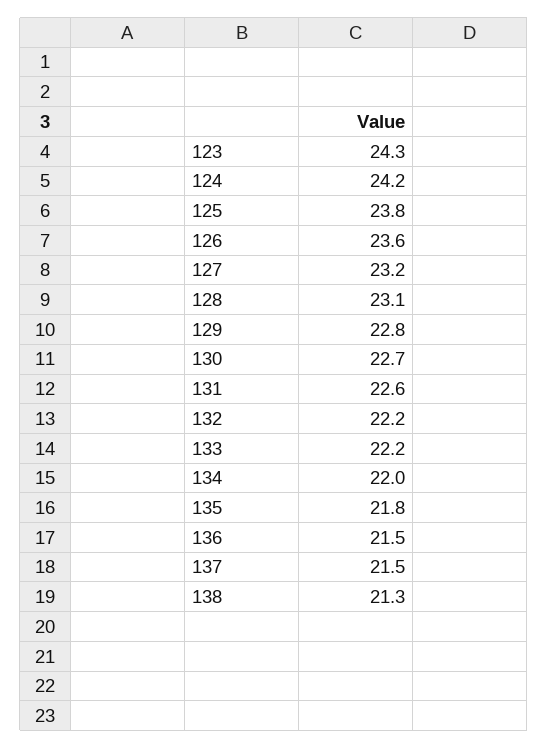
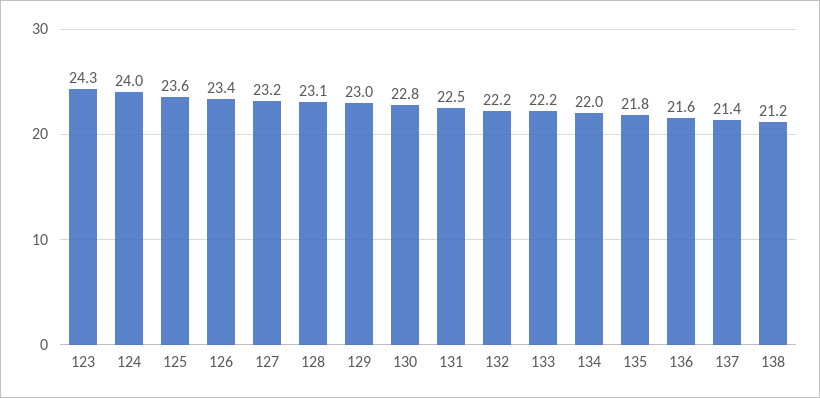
  {
    "123": 24.3,
-   "124": 24.2,
+   "124": 24,
-   "125": 23.8,
+   "125": 23.6,
-   "126": 23.6,
+   "126": 23.4,
    "127": 23.2,
    "128": 23.1,
-   "129": 22.8,
+   "129": 23,
-   "130": 22.7,
+   "130": 22.8,
-   "131": 22.6,
+   "131": 22.5,
    "132": 22.2,
    "133": 22.2,
    "134": 22,
    "135": 21.8,
-   "136": 21.5,
+   "136": 21.6,
-   "137": 21.5,
+   "137": 21.4,
-   "138": 21.3
+   "138": 21.2
  }

